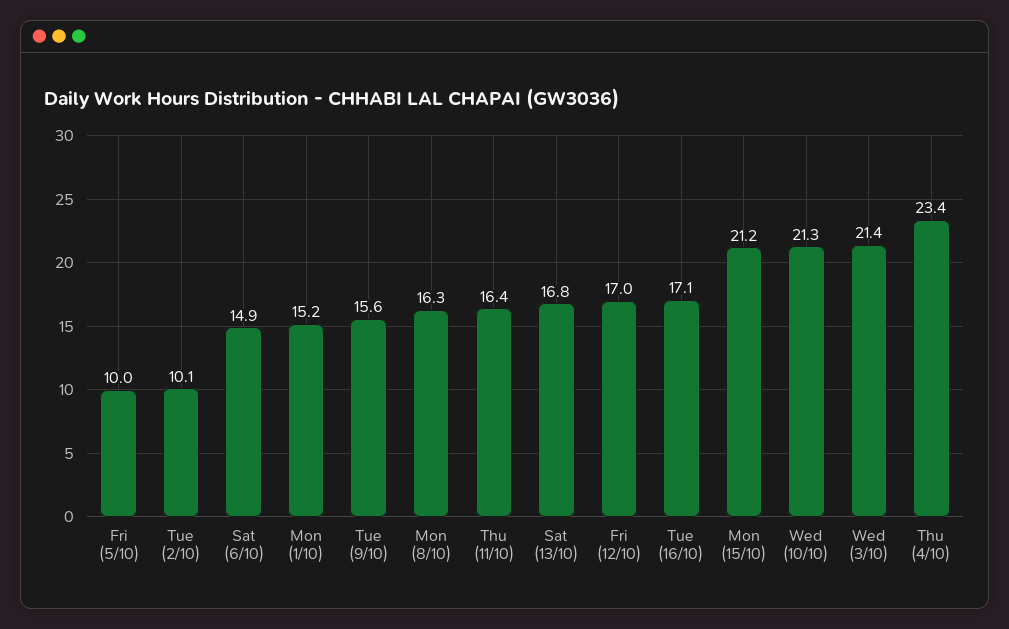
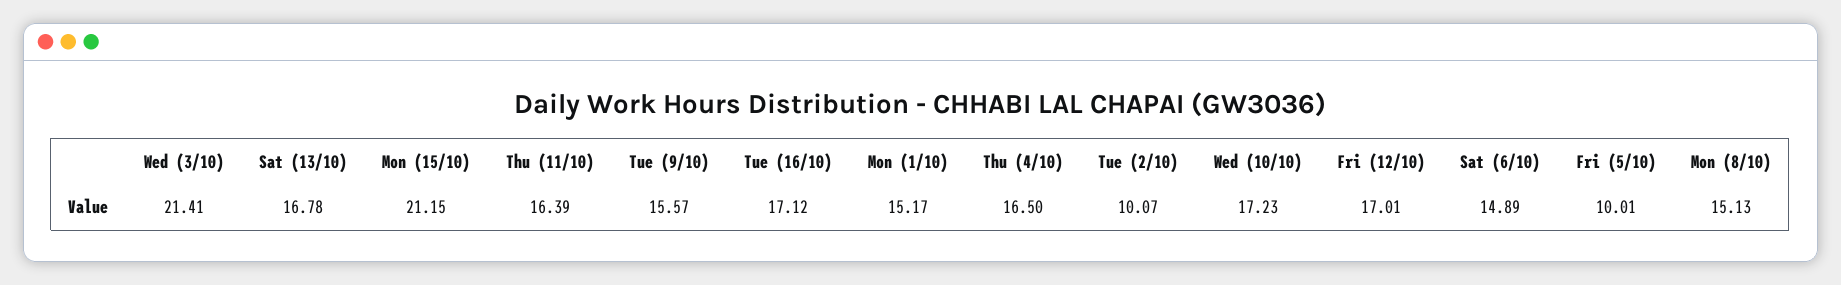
  {
    "Fri (5/10)": 10.01,
    "Tue (2/10)": 10.07,
    "Sat (6/10)": 14.89,
    "Mon (1/10)": 15.17,
    "Tue (9/10)": 15.57,
-   "Mon (8/10)": 16.3,
+   "Mon (8/10)": 15.13,
    "Thu (11/10)": 16.39,
    "Sat (13/10)": 16.78,
    "Fri (12/10)": 17.01,
    "Tue (16/10)": 17.12,
    "Mon (15/10)": 21.15,
-   "Wed (10/10)": 21.3,
+   "Wed (10/10)": 17.23,
    "Wed (3/10)": 21.41,
-   "Thu (4/10)": 23.4
+   "Thu (4/10)": 16.5
  }

